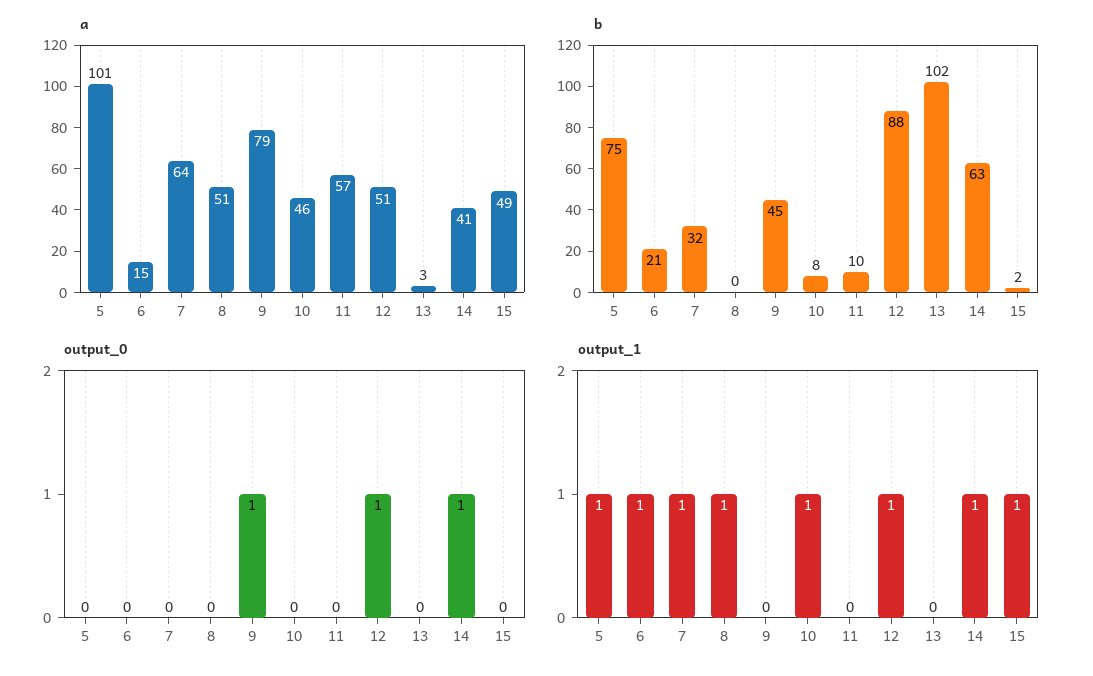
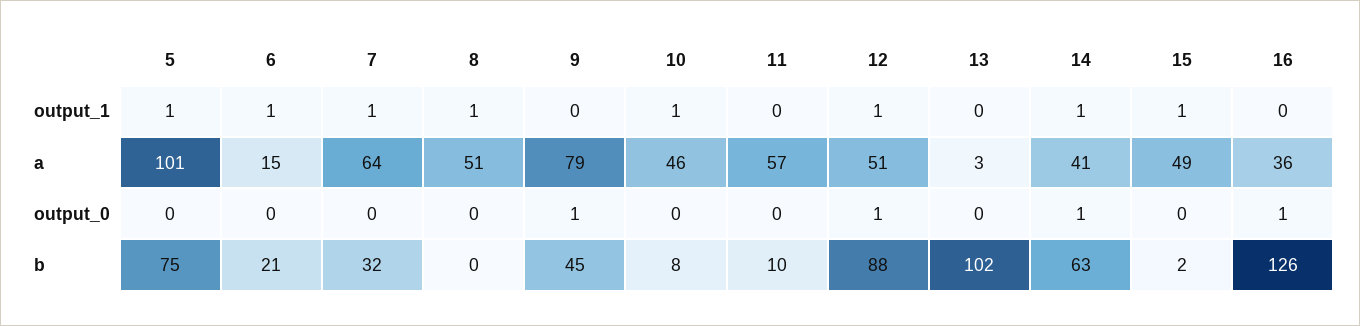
  {
    "a": {
      "5": 101,
      "6": 15,
      "7": 64,
      "8": 51,
      "9": 79,
      "10": 46,
      "11": 57,
      "12": 51,
      "13": 3,
      "14": 41,
-     "15": 49
+     "15": 49,
+     "16": 36
    },
    "b": {
      "5": 75,
      "6": 21,
      "7": 32,
      "8": 0,
      "9": 45,
      "10": 8,
      "11": 10,
      "12": 88,
      "13": 102,
      "14": 63,
-     "15": 2
+     "15": 2,
+     "16": 126
    },
    "output_0": {
      "5": 0,
      "6": 0,
      "7": 0,
      "8": 0,
      "9": 1,
      "10": 0,
      "11": 0,
      "12": 1,
      "13": 0,
      "14": 1,
-     "15": 0
+     "15": 0,
+     "16": 1
    },
    "output_1": {
      "5": 1,
      "6": 1,
      "7": 1,
      "8": 1,
      "9": 0,
      "10": 1,
      "11": 0,
      "12": 1,
      "13": 0,
      "14": 1,
-     "15": 1
+     "15": 1,
+     "16": 0
    }
  }

